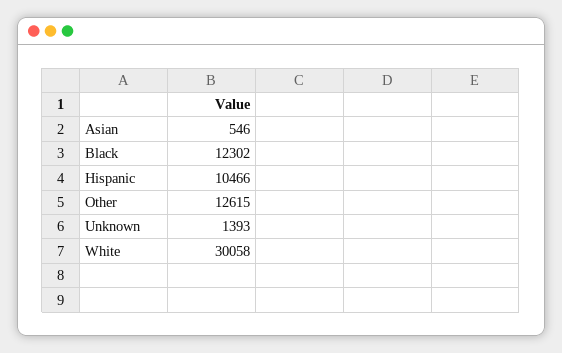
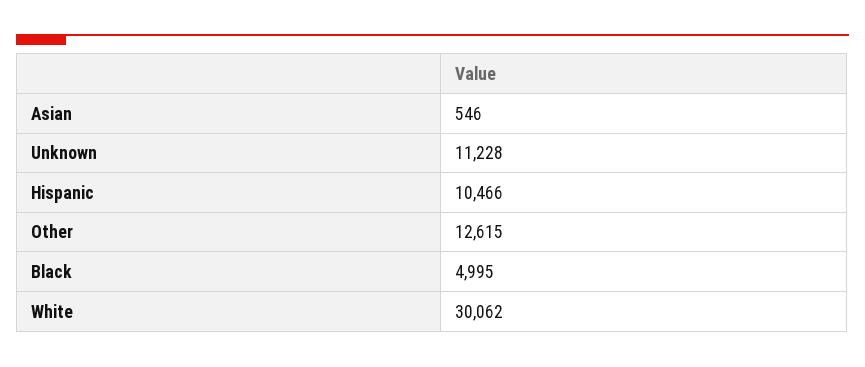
  {
    "Asian": 546,
-   "Black": 12302,
+   "Black": 4995,
    "Hispanic": 10466,
    "Other": 12615,
-   "Unknown": 1393,
+   "Unknown": 11228,
-   "White": 30058
+   "White": 30062
  }

